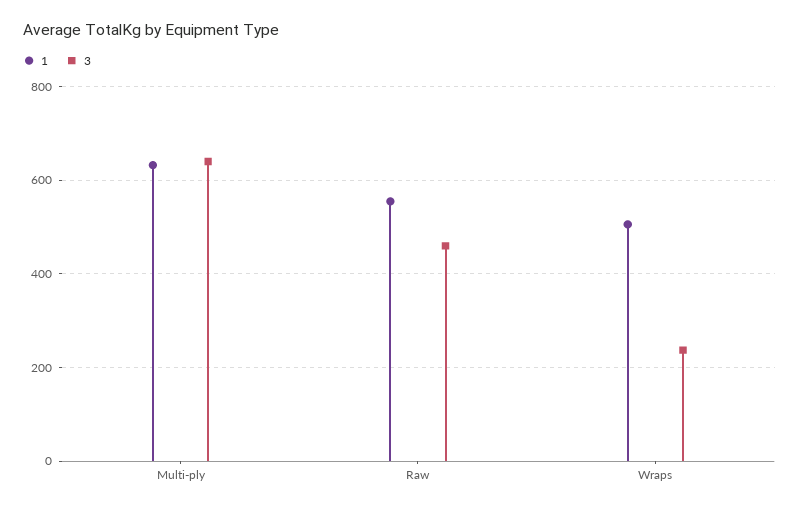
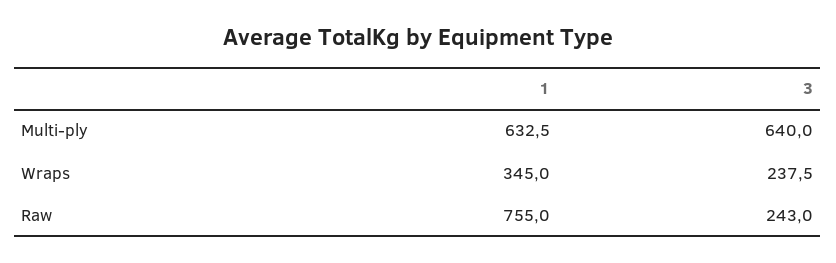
  {
    "1": {
      "Multi-ply": 632.5,
-     "Raw": 560,
+     "Raw": 755,
-     "Wraps": 500
+     "Wraps": 345
    },
    "3": {
      "Multi-ply": 640,
-     "Raw": 460,
+     "Raw": 243,
      "Wraps": 237.5
    }
  }

